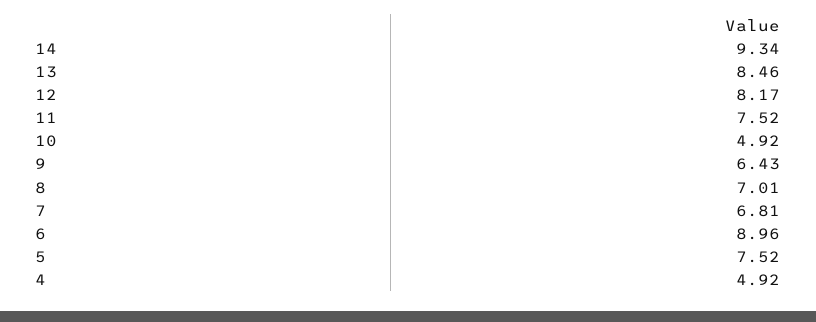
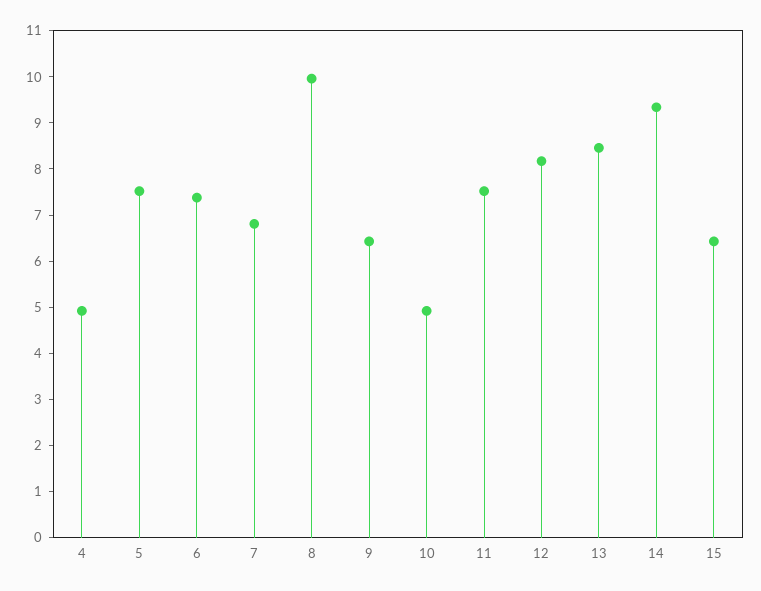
  {
    "14": 9.34,
    "13": 8.46,
    "12": 8.17,
    "11": 7.52,
    "10": 4.92,
    "9": 6.43,
-   "8": 7.01,
+   "8": 10,
    "7": 6.81,
-   "6": 8.96,
+   "6": 7.4,
    "5": 7.52,
-   "4": 4.92
+   "4": 4.92,
+   "15": 6.4
  }

